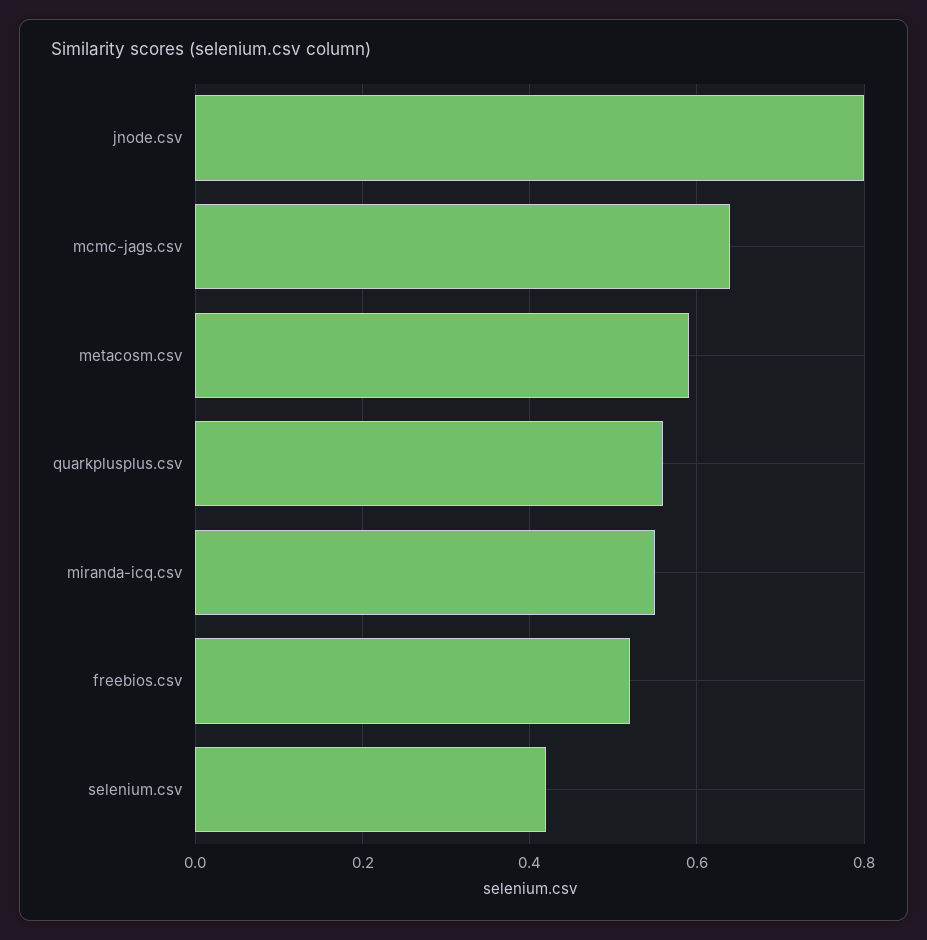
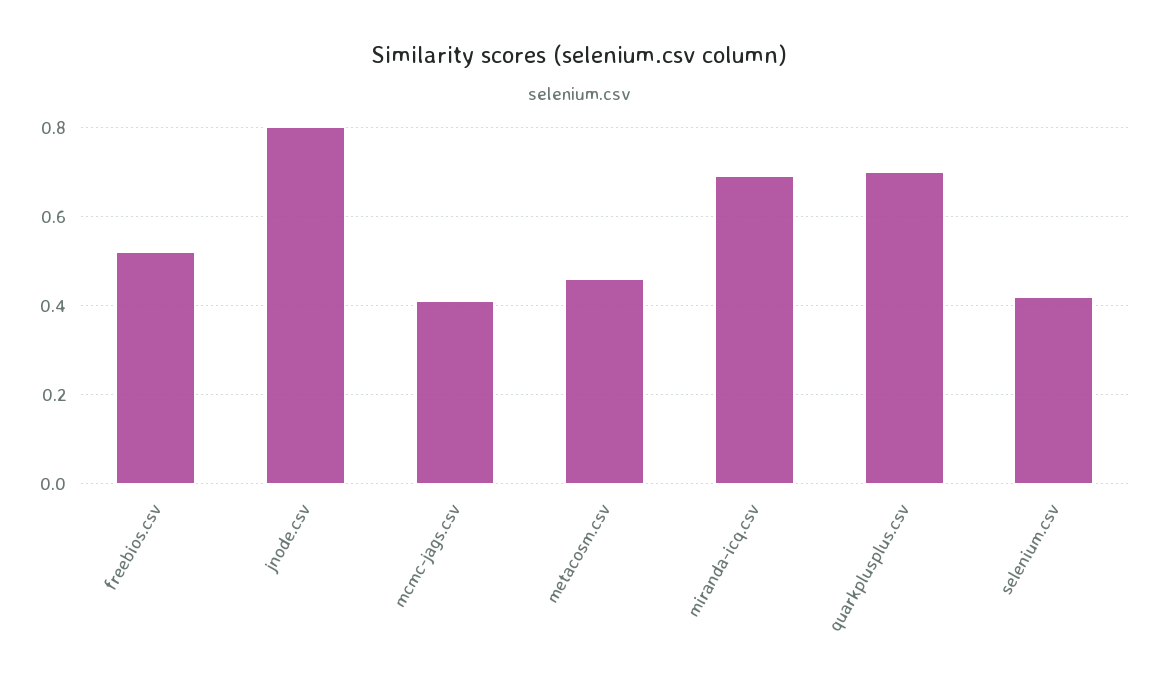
  {
    "jnode.csv": 0.8,
-   "mcmc-jags.csv": 0.65,
+   "mcmc-jags.csv": 0.4,
-   "metacosm.csv": 0.6,
+   "metacosm.csv": 0.45,
-   "quarkplusplus.csv": 0.55,
+   "quarkplusplus.csv": 0.7,
-   "miranda-icq.csv": 0.55,
+   "miranda-icq.csv": 0.7,
    "freebios.csv": 0.5,
    "selenium.csv": 0.4
  }

